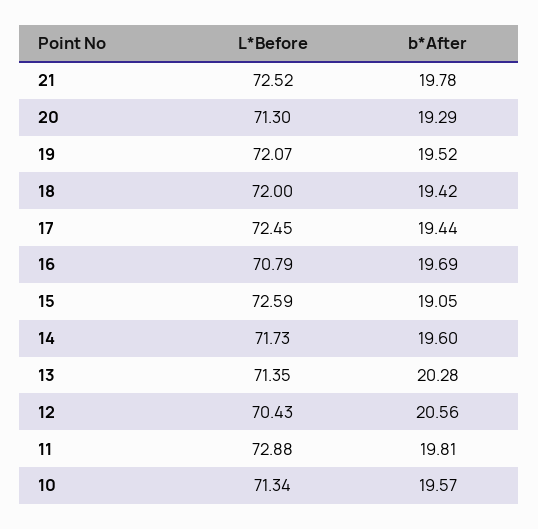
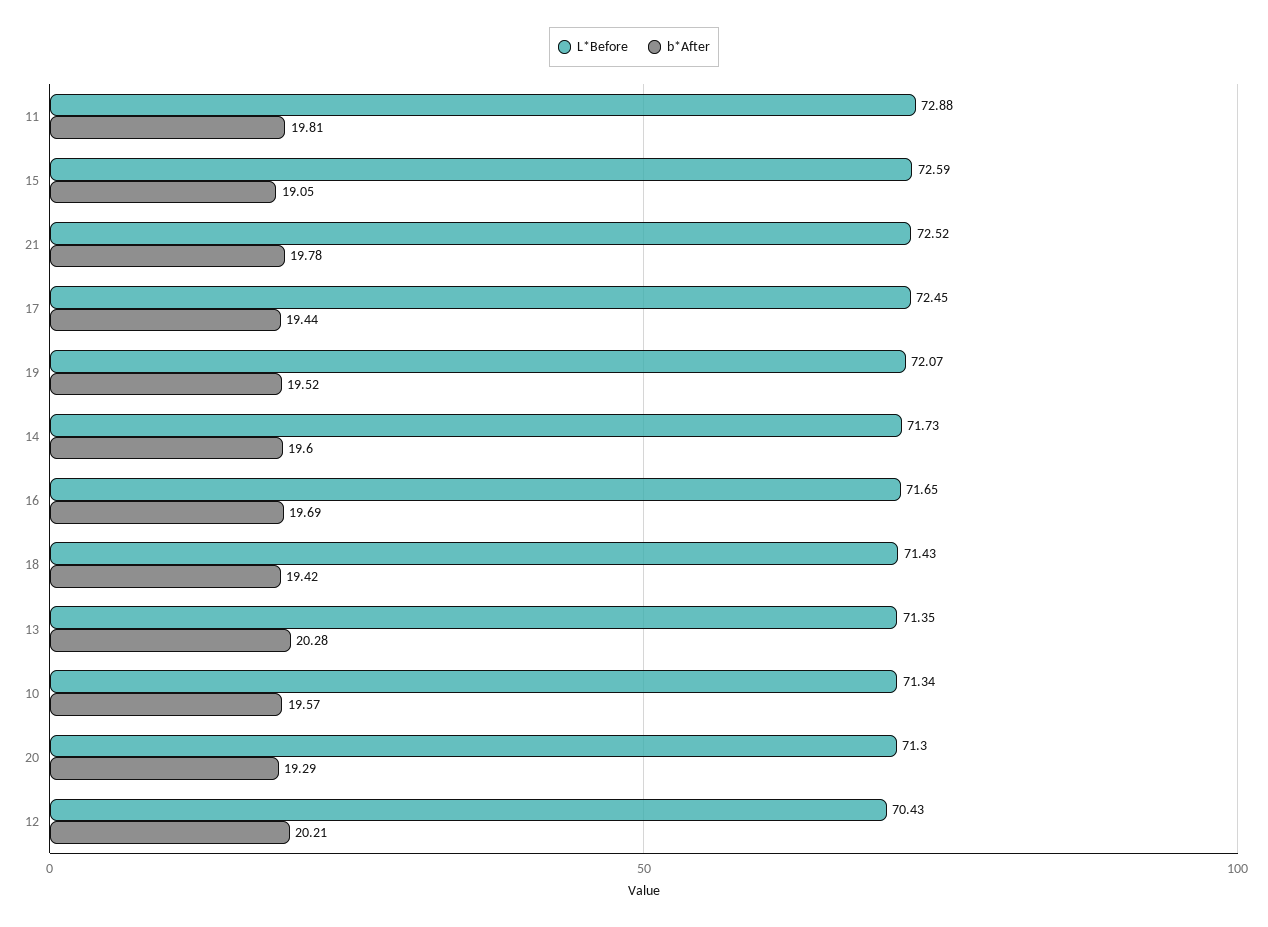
  {
    "L*Before": {
      "21": 72.52,
      "20": 71.3,
      "19": 72.07,
-     "18": 72,
+     "18": 71.43,
      "17": 72.45,
-     "16": 70.79,
+     "16": 71.65,
      "15": 72.59,
      "14": 71.73,
      "13": 71.35,
      "12": 70.43,
      "11": 72.88,
      "10": 71.34
    },
    "b*After": {
      "21": 19.78,
      "20": 19.29,
      "19": 19.52,
      "18": 19.42,
      "17": 19.44,
      "16": 19.69,
      "15": 19.05,
      "14": 19.6,
      "13": 20.28,
-     "12": 20.56,
+     "12": 20.21,
      "11": 19.81,
      "10": 19.57
    }
  }

